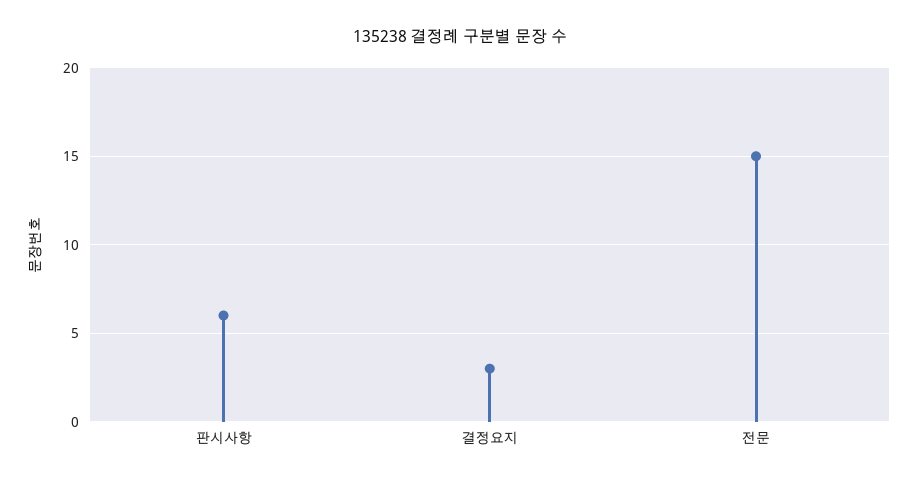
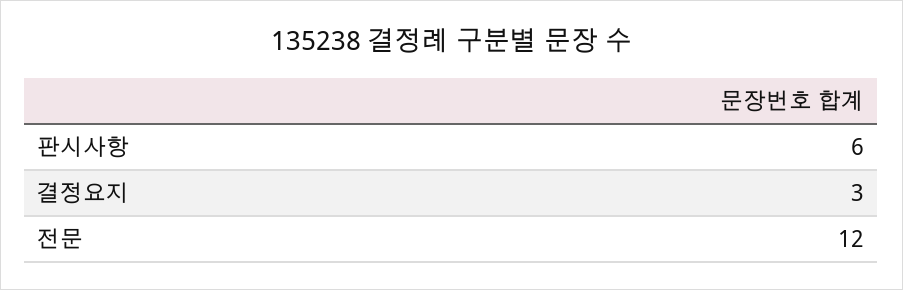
  {
    "판시사항": 6,
    "결정요지": 3,
-   "전문": 15
+   "전문": 12
  }

